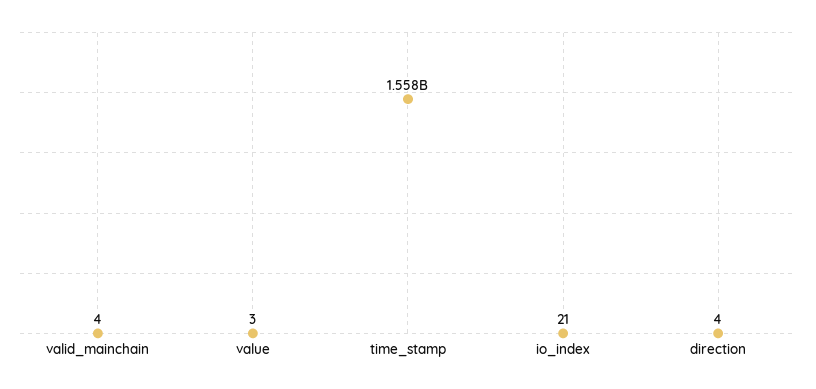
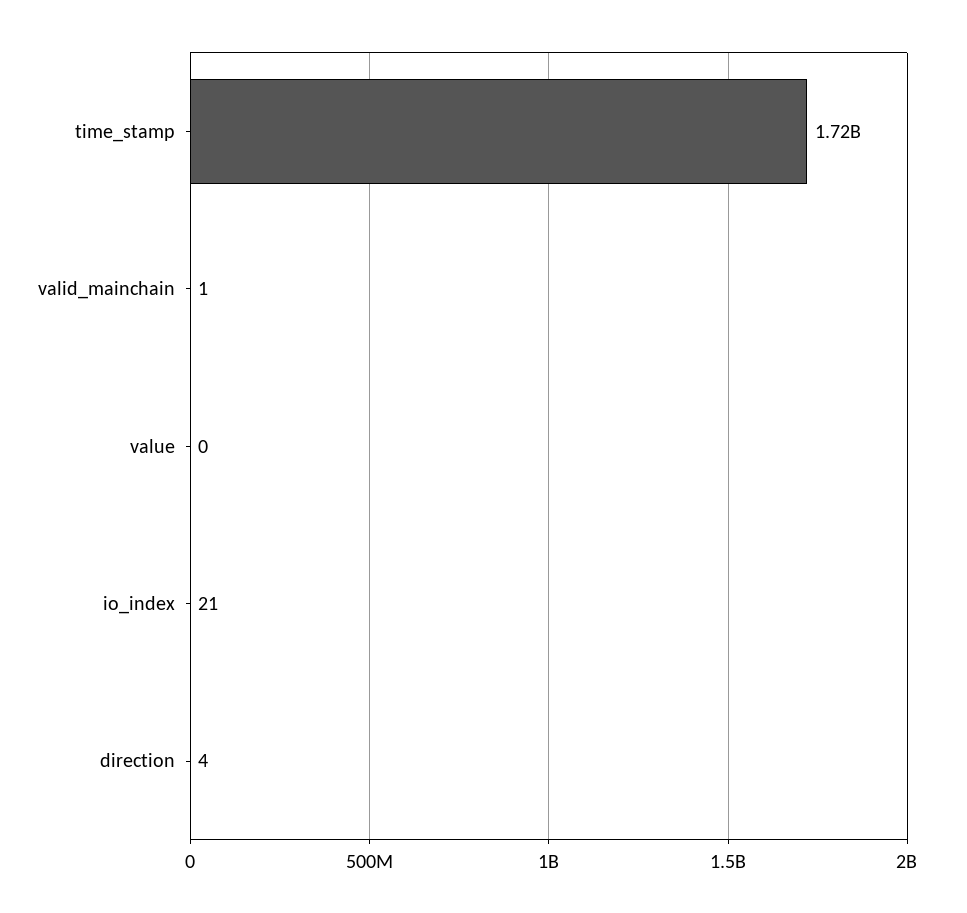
  {
-   "valid_mainchain": 4,
+   "valid_mainchain": 1,
-   "value": 3,
+   "value": 0,
-   "time_stamp": 1558000000,
+   "time_stamp": 1720000000,
    "io_index": 21,
    "direction": 4
  }

